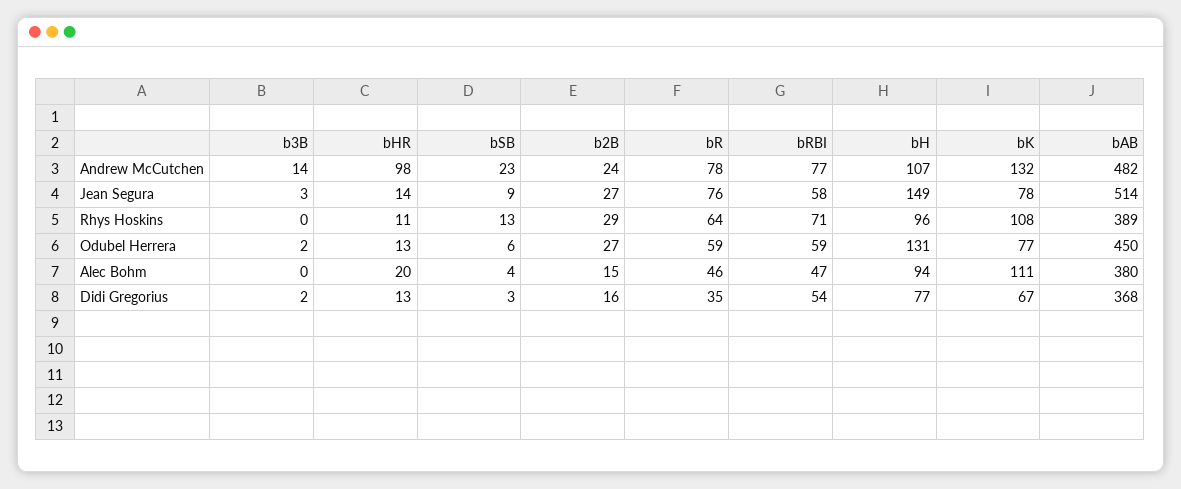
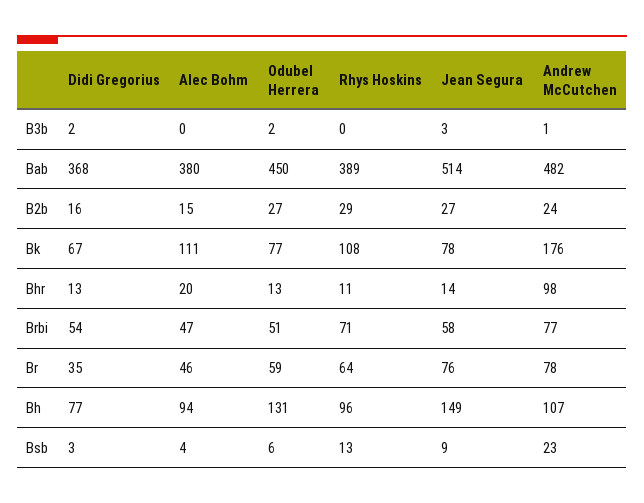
  {
    "b3B": {
-     "Andrew McCutchen": 14,
+     "Andrew McCutchen": 1,
      "Jean Segura": 3,
      "Rhys Hoskins": 0,
      "Odubel Herrera": 2,
      "Alec Bohm": 0,
      "Didi Gregorius": 2
    },
    "bHR": {
      "Andrew McCutchen": 98,
      "Jean Segura": 14,
      "Rhys Hoskins": 11,
      "Odubel Herrera": 13,
      "Alec Bohm": 20,
      "Didi Gregorius": 13
    },
    "bSB": {
      "Andrew McCutchen": 23,
      "Jean Segura": 9,
      "Rhys Hoskins": 13,
      "Odubel Herrera": 6,
      "Alec Bohm": 4,
      "Didi Gregorius": 3
    },
    "b2B": {
      "Andrew McCutchen": 24,
      "Jean Segura": 27,
      "Rhys Hoskins": 29,
      "Odubel Herrera": 27,
      "Alec Bohm": 15,
      "Didi Gregorius": 16
    },
    "bR": {
      "Andrew McCutchen": 78,
      "Jean Segura": 76,
      "Rhys Hoskins": 64,
      "Odubel Herrera": 59,
      "Alec Bohm": 46,
      "Didi Gregorius": 35
    },
    "bRBI": {
      "Andrew McCutchen": 77,
      "Jean Segura": 58,
      "Rhys Hoskins": 71,
-     "Odubel Herrera": 59,
+     "Odubel Herrera": 51,
      "Alec Bohm": 47,
      "Didi Gregorius": 54
    },
    "bH": {
      "Andrew McCutchen": 107,
      "Jean Segura": 149,
      "Rhys Hoskins": 96,
      "Odubel Herrera": 131,
      "Alec Bohm": 94,
      "Didi Gregorius": 77
    },
    "bK": {
-     "Andrew McCutchen": 132,
+     "Andrew McCutchen": 176,
      "Jean Segura": 78,
      "Rhys Hoskins": 108,
      "Odubel Herrera": 77,
      "Alec Bohm": 111,
      "Didi Gregorius": 67
    },
    "bAB": {
      "Andrew McCutchen": 482,
      "Jean Segura": 514,
      "Rhys Hoskins": 389,
      "Odubel Herrera": 450,
      "Alec Bohm": 380,
      "Didi Gregorius": 368
    }
  }

